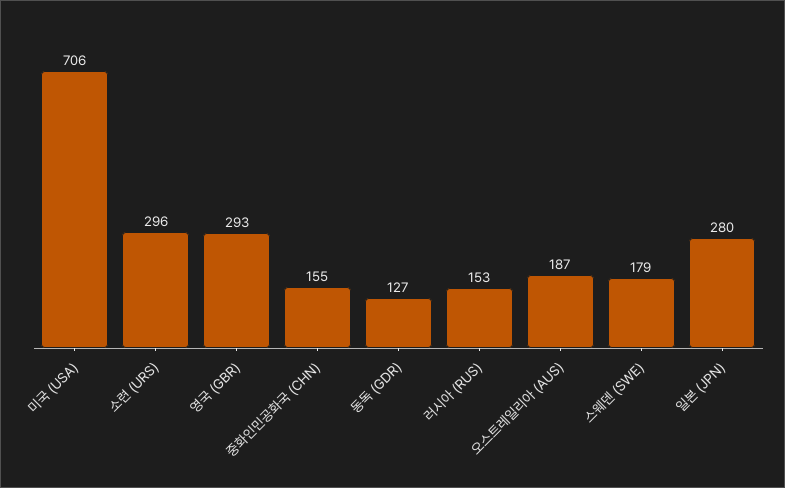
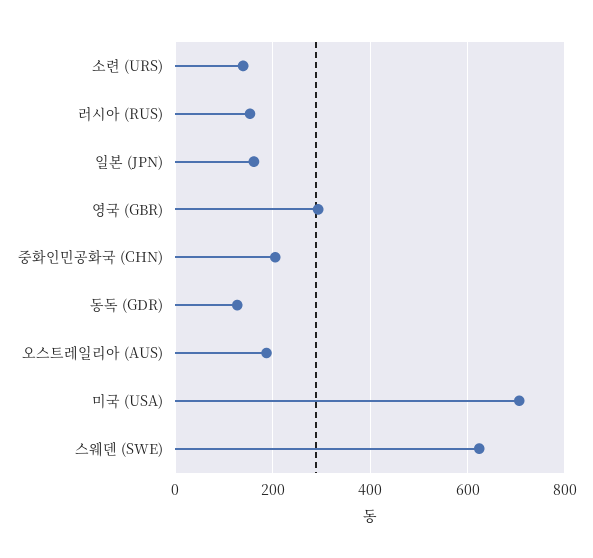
  {
    "미국 (USA)": 706,
-   "소련 (URS)": 296,
+   "소련 (URS)": 140,
    "영국 (GBR)": 293,
-   "중화인민공화국 (CHN)": 155,
+   "중화인민공화국 (CHN)": 200,
    "동독 (GDR)": 127,
    "러시아 (RUS)": 153,
    "오스트레일리아 (AUS)": 187,
-   "스웨덴 (SWE)": 179,
+   "스웨덴 (SWE)": 620,
-   "일본 (JPN)": 280
+   "일본 (JPN)": 160
  }

